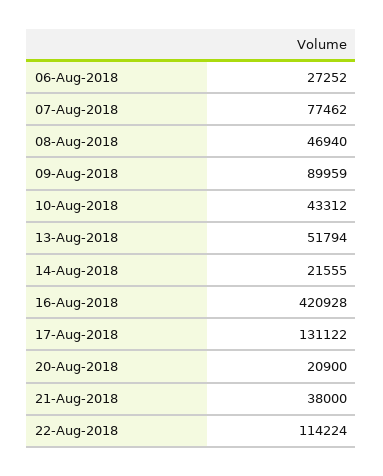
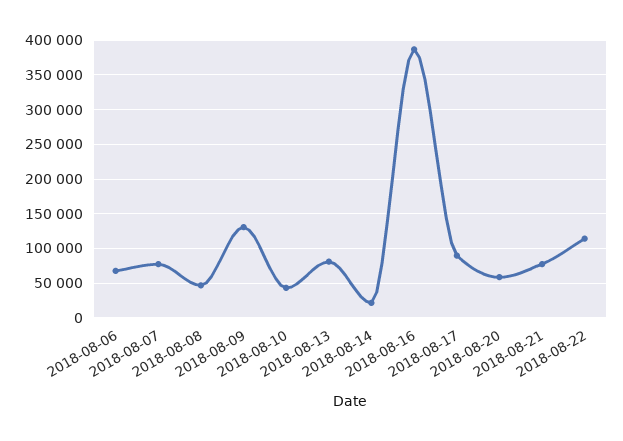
  {
-   "06-Aug-2018": 27252,
+   "06-Aug-2018": 70000,
    "07-Aug-2018": 77462,
    "08-Aug-2018": 46940,
-   "09-Aug-2018": 89959,
+   "09-Aug-2018": 130000,
    "10-Aug-2018": 43312,
-   "13-Aug-2018": 51794,
+   "13-Aug-2018": 80000,
    "14-Aug-2018": 21555,
-   "16-Aug-2018": 420928,
+   "16-Aug-2018": 390000,
-   "17-Aug-2018": 131122,
+   "17-Aug-2018": 90000,
-   "20-Aug-2018": 20900,
+   "20-Aug-2018": 60000,
-   "21-Aug-2018": 38000,
+   "21-Aug-2018": 80000,
    "22-Aug-2018": 114224
  }

